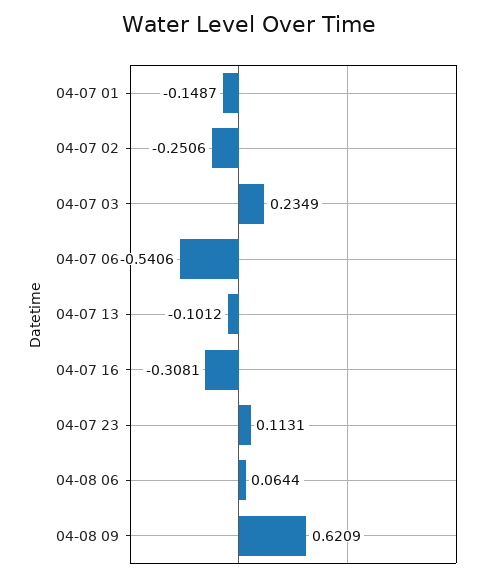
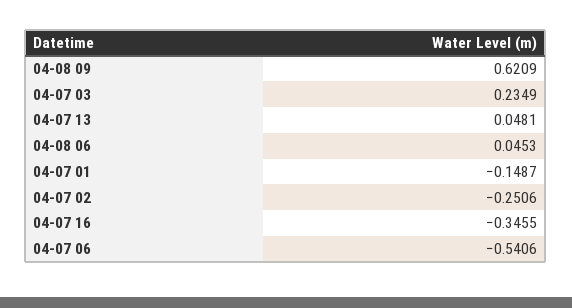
  {
    "04-07 01": -0.1487,
    "04-07 02": -0.2506,
    "04-07 03": 0.2349,
    "04-07 06": -0.5406,
-   "04-07 13": -0.1012,
+   "04-07 13": 0.0481,
-   "04-07 16": -0.3081,
+   "04-07 16": -0.3455,
-   "04-07 23": 0.1131,
-   "04-08 06": 0.0644,
+   "04-08 06": 0.0453,
    "04-08 09": 0.6209
  }

